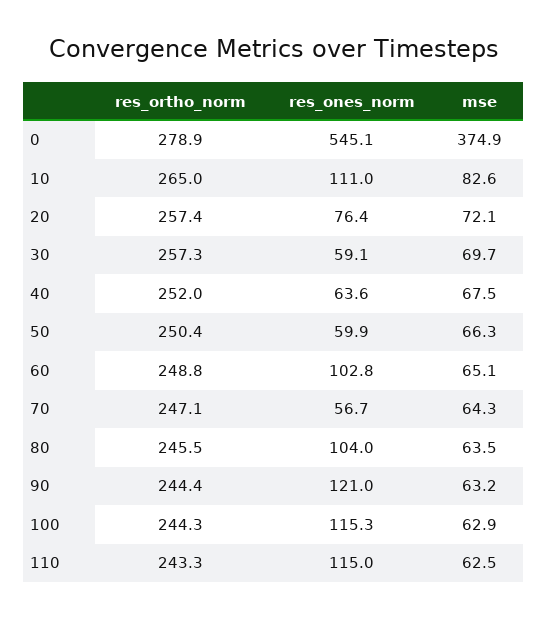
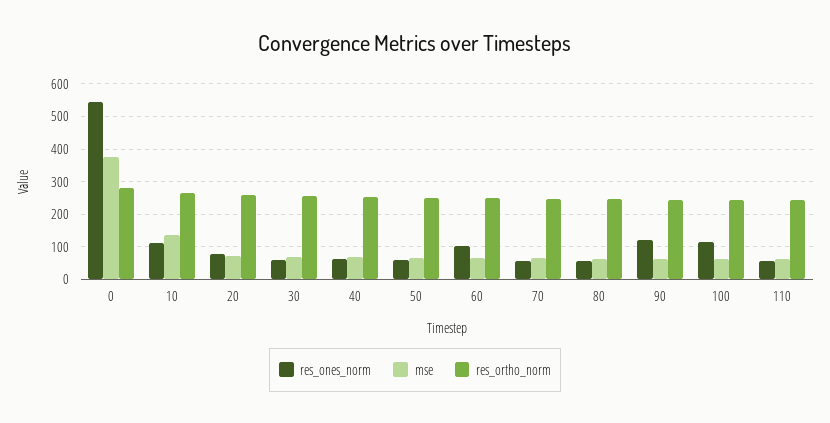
  {
    "res_ortho_norm": {
      "0": 278.9,
      "10": 265,
      "20": 257.4,
      "30": 257.3,
      "40": 252,
      "50": 250.4,
      "60": 248.8,
      "70": 247.1,
      "80": 245.5,
      "90": 244.4,
      "100": 244.3,
      "110": 243.3
    },
    "res_ones_norm": {
      "0": 545.1,
      "10": 111,
      "20": 76.4,
      "30": 59.1,
      "40": 63.6,
      "50": 59.9,
      "60": 102.8,
      "70": 56.7,
-     "80": 104,
+     "80": 60,
      "90": 121,
      "100": 115.3,
-     "110": 115
+     "110": 60
    },
    "mse": {
      "0": 374.9,
-     "10": 82.6,
+     "10": 140,
      "20": 72.1,
      "30": 69.7,
      "40": 67.5,
      "50": 66.3,
      "60": 65.1,
      "70": 64.3,
      "80": 63.5,
      "90": 63.2,
      "100": 62.9,
      "110": 62.5
    }
  }

